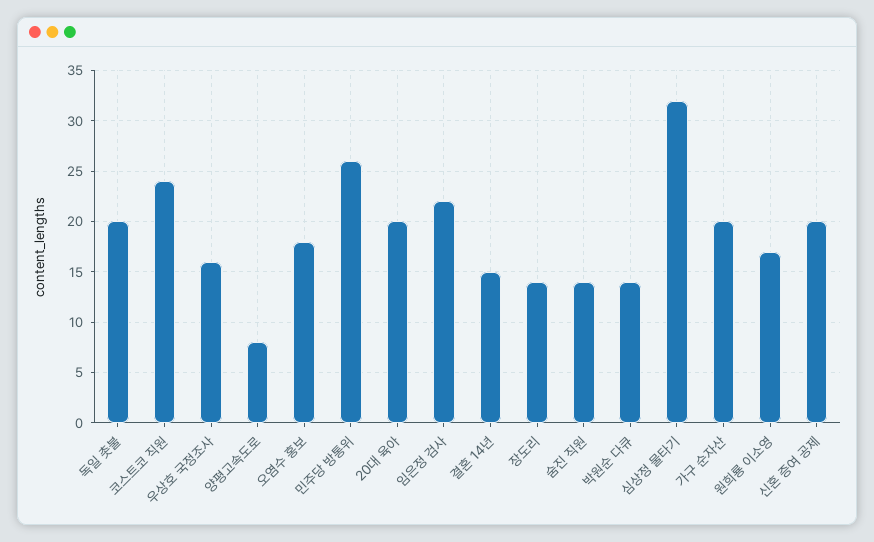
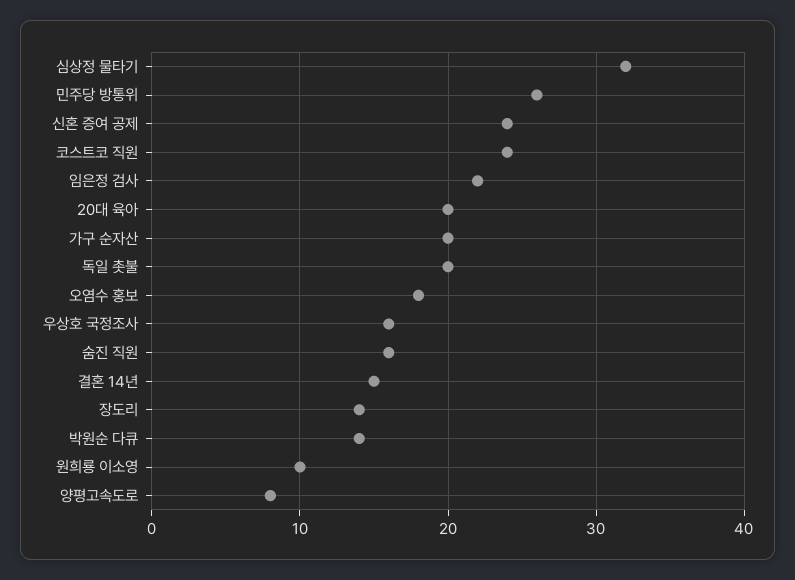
  {
    "독일 촛불": 20,
    "코스트코 직원": 24,
    "우상호 국정조사": 16,
    "양평고속도로": 8,
    "오염수 홍보": 18,
    "민주당 방통위": 26,
    "20대 육아": 20,
    "임은정 검사": 22,
    "결혼 14년": 15,
    "장도리": 14,
-   "숨진 직원": 14,
+   "숨진 직원": 16,
    "박원순 다큐": 14,
    "심상정 물타기": 32,
    "가구 순자산": 20,
-   "원희룡 이소영": 17,
+   "원희룡 이소영": 10,
-   "신혼 증여 공제": 20
+   "신혼 증여 공제": 24
  }

